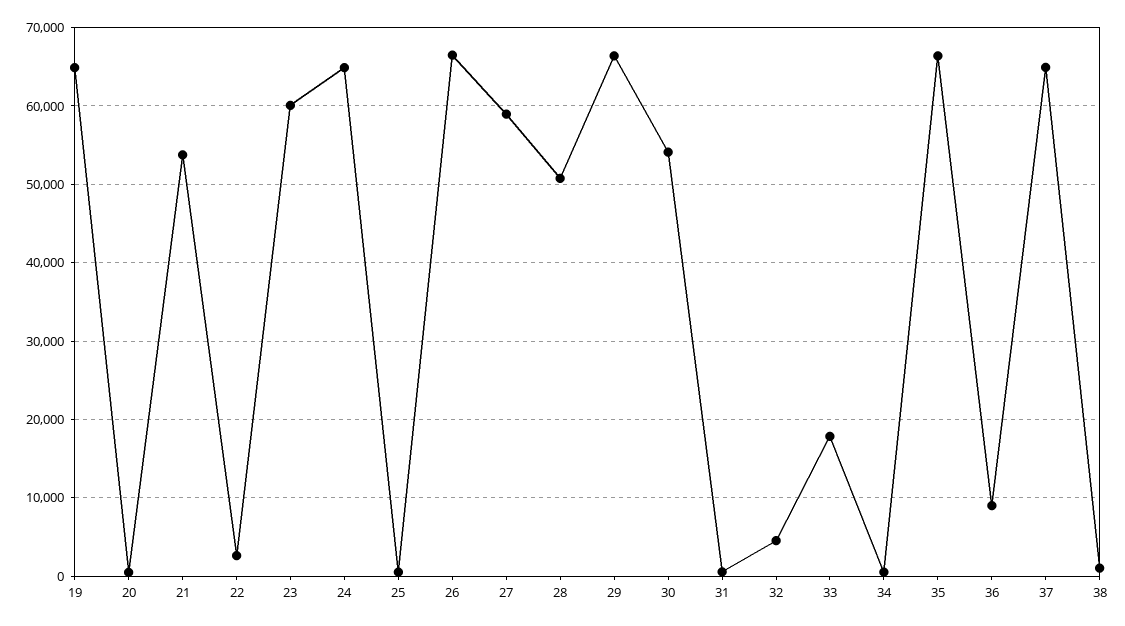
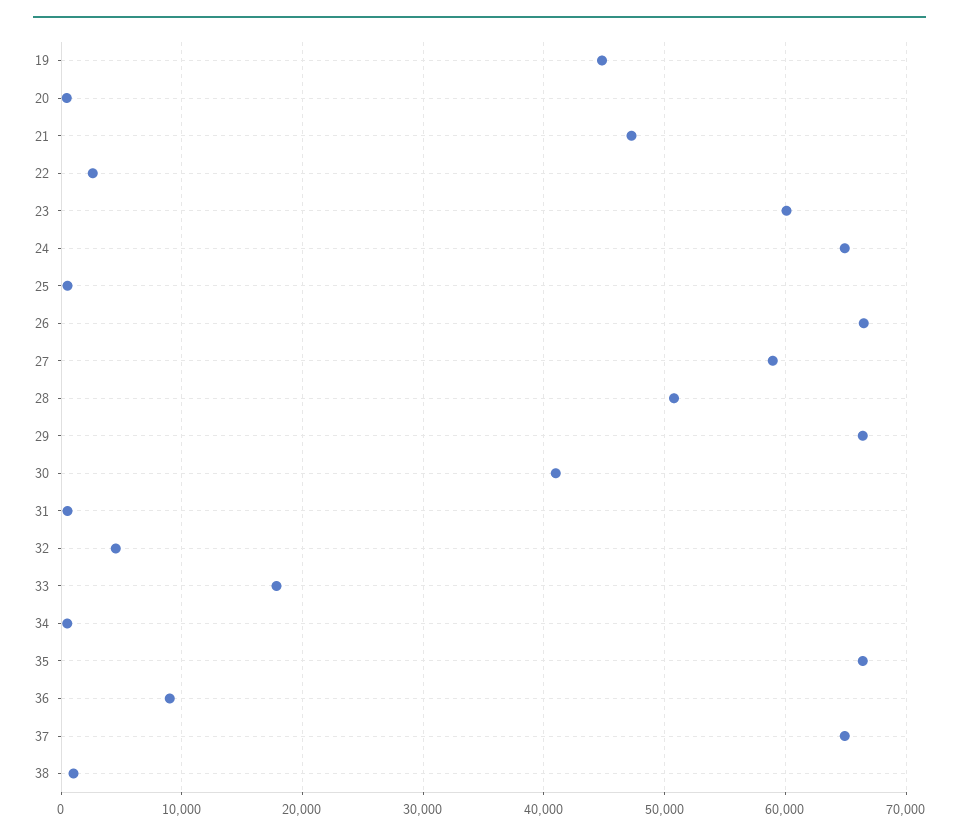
  {
-   "19": 65000,
+   "19": 45000,
    "20": 0,
-   "21": 54000,
+   "21": 47000,
    "22": 3000,
    "23": 60000,
    "24": 65000,
    "25": 1000,
    "26": 66000,
    "27": 59000,
    "28": 51000,
    "29": 66000,
-   "30": 54000,
+   "30": 41000,
    "31": 1000,
    "32": 5000,
    "33": 18000,
    "34": 1000,
    "35": 66000,
    "36": 9000,
    "37": 65000,
    "38": 1000
  }

